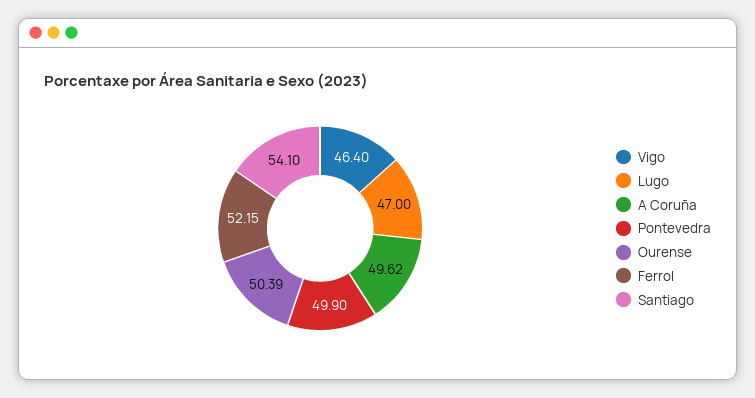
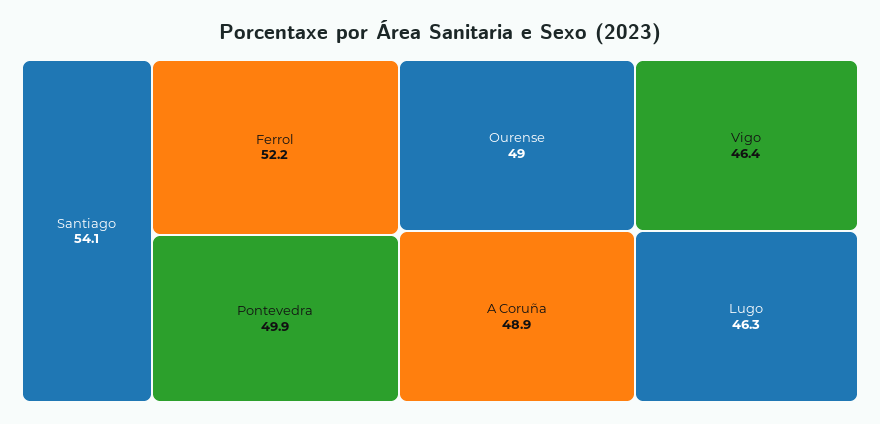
  {
    "Vigo": 46.4,
-   "Lugo": 47,
+   "Lugo": 46.3,
-   "A Coruña": 49.62,
+   "A Coruña": 48.9,
    "Pontevedra": 49.9,
-   "Ourense": 50.39,
+   "Ourense": 49,
    "Ferrol": 52.15,
    "Santiago": 54.1
  }

